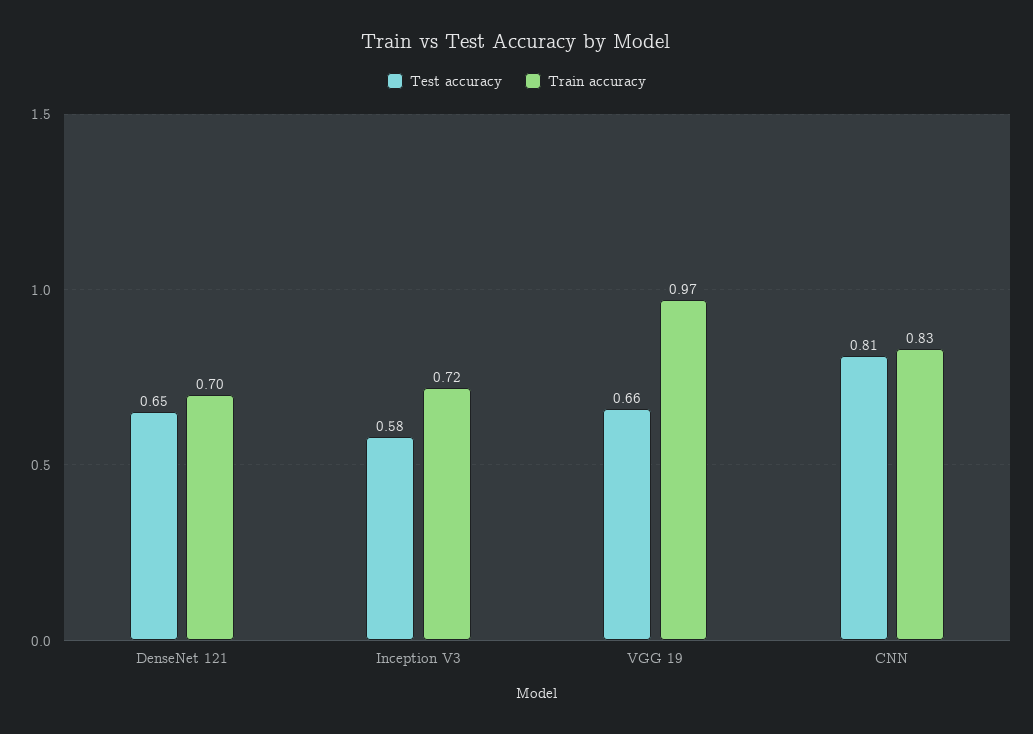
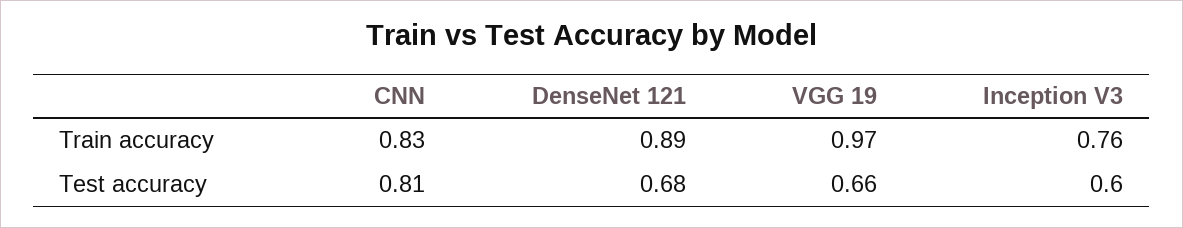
  {
    "Test accuracy": {
-     "DenseNet 121": 0.65,
+     "DenseNet 121": 0.68,
-     "Inception V3": 0.58,
+     "Inception V3": 0.6,
      "VGG 19": 0.66,
      "CNN": 0.81
    },
    "Train accuracy": {
-     "DenseNet 121": 0.7,
+     "DenseNet 121": 0.89,
-     "Inception V3": 0.72,
+     "Inception V3": 0.76,
      "VGG 19": 0.97,
      "CNN": 0.83
    }
  }

